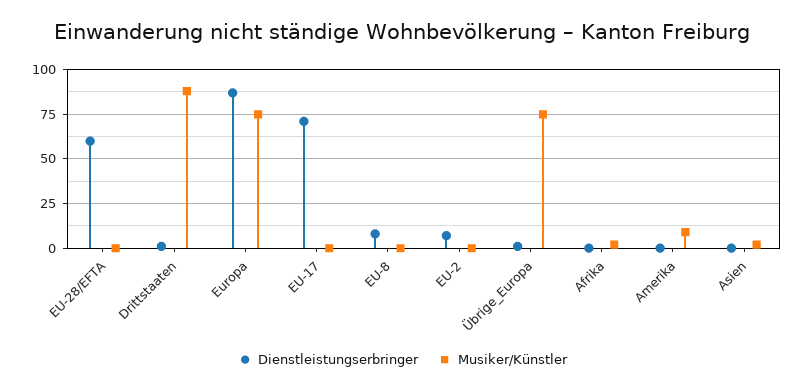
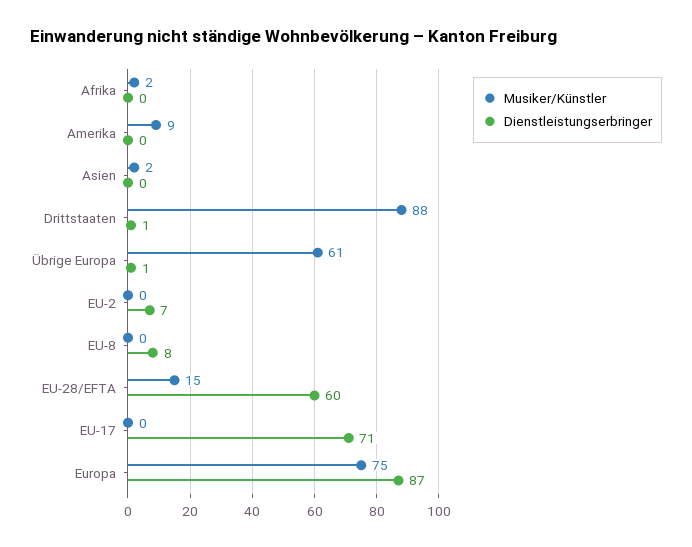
  {
    "Dienstleistungserbringer": {
      "EU-28/EFTA": 60,
      "Drittstaaten": 1,
      "Europa": 87,
      "EU-17": 71,
      "EU-8": 8,
      "EU-2": 7,
      "Übrige_Europa": 1,
      "Afrika": 0,
      "Amerika": 0,
      "Asien": 0
    },
    "Musiker/Künstler": {
-     "EU-28/EFTA": 0,
+     "EU-28/EFTA": 15,
      "Drittstaaten": 88,
      "Europa": 75,
      "EU-17": 0,
      "EU-8": 0,
      "EU-2": 0,
-     "Übrige_Europa": 75,
+     "Übrige_Europa": 61,
      "Afrika": 2,
      "Amerika": 9,
      "Asien": 2
    }
  }

